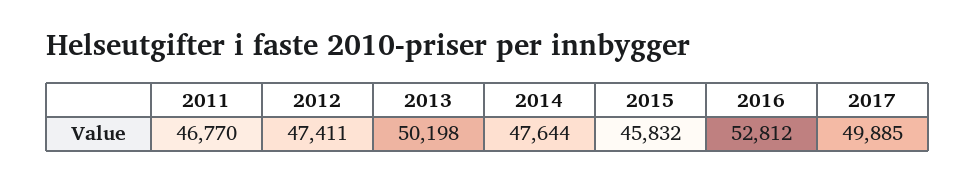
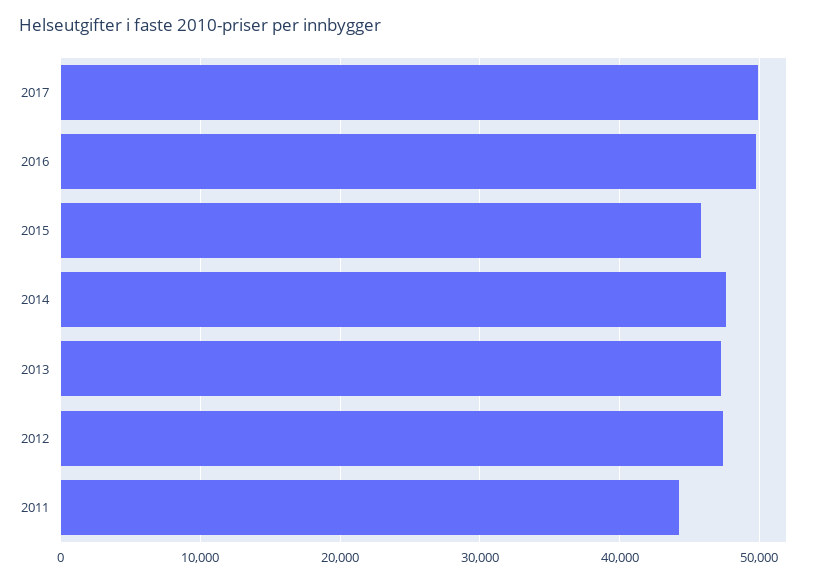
  {
-   "2011": 46770,
+   "2011": 44000,
    "2012": 47411,
-   "2013": 50198,
+   "2013": 47000,
    "2014": 47644,
    "2015": 45832,
-   "2016": 52812,
+   "2016": 50000,
    "2017": 49885
  }

